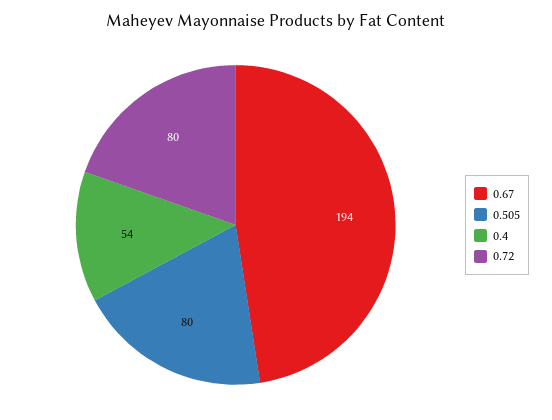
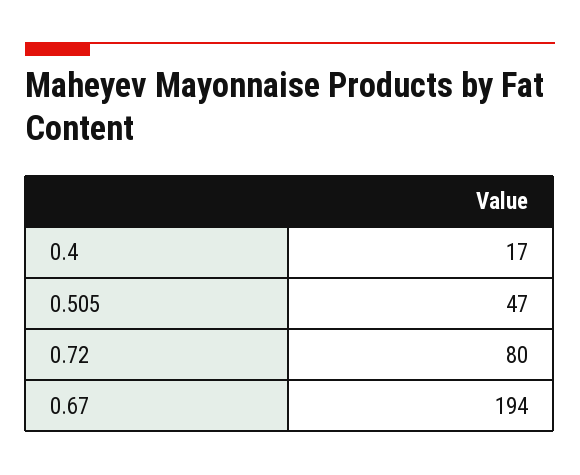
  {
    "0.67": 194,
-   "0.505": 80,
+   "0.505": 47,
-   "0.4": 54,
+   "0.4": 17,
    "0.72": 80
  }

